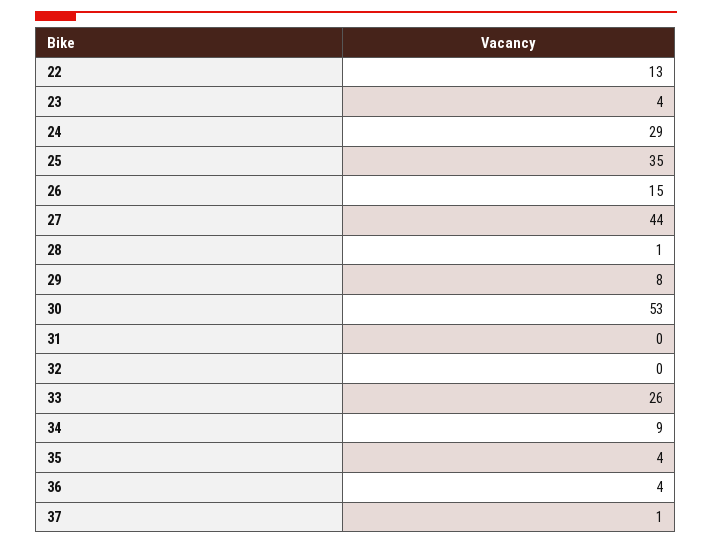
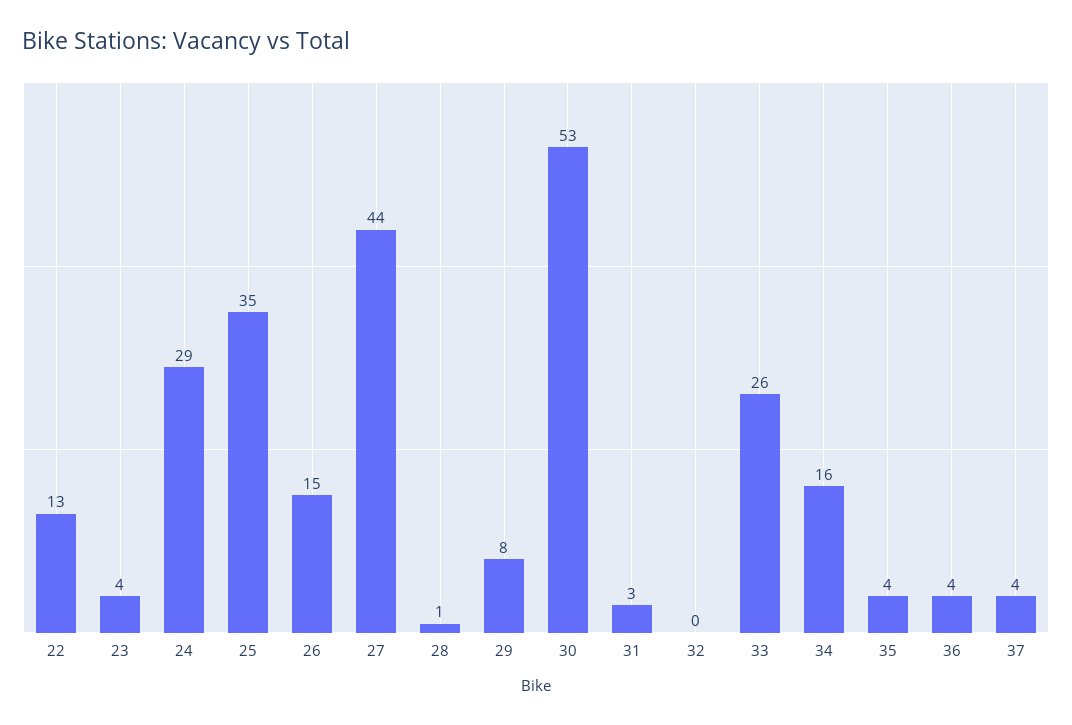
  {
    "22": 13,
    "23": 4,
    "24": 29,
    "25": 35,
    "26": 15,
    "27": 44,
    "28": 1,
    "29": 8,
    "30": 53,
-   "31": 0,
+   "31": 3,
    "32": 0,
    "33": 26,
-   "34": 9,
+   "34": 16,
    "35": 4,
    "36": 4,
-   "37": 1
+   "37": 4
  }

